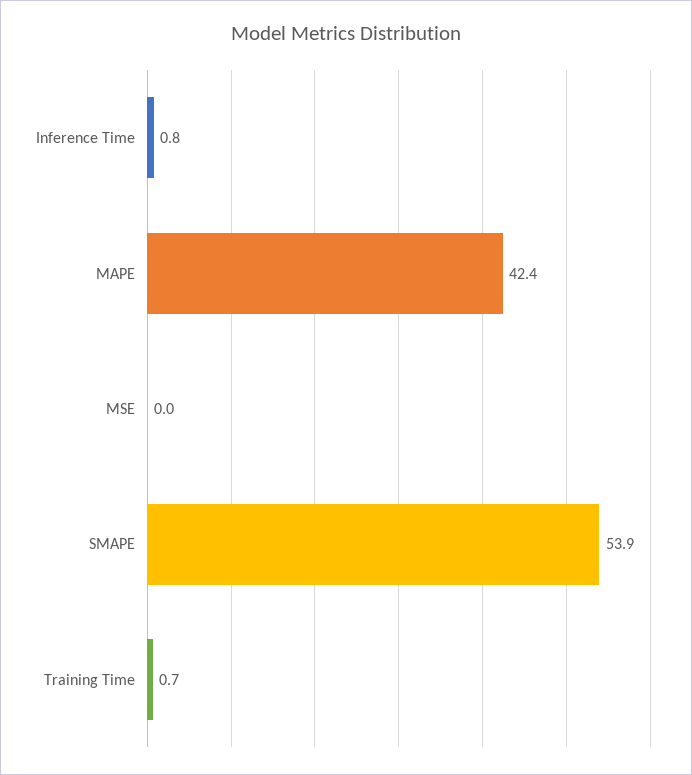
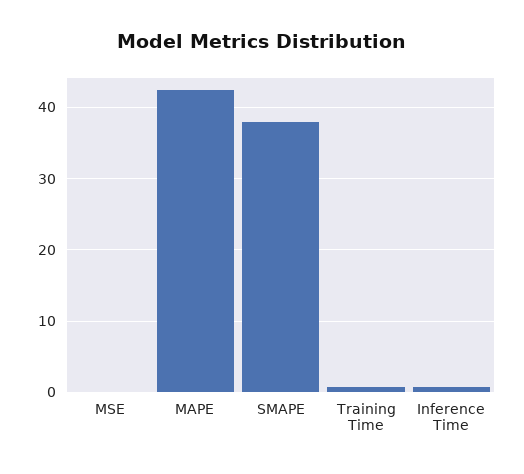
  {
    "Inference Time": 0.8,
    "MAPE": 42.4,
    "MSE": 0,
-   "SMAPE": 53.9,
+   "SMAPE": 38,
    "Training Time": 0.7
  }

